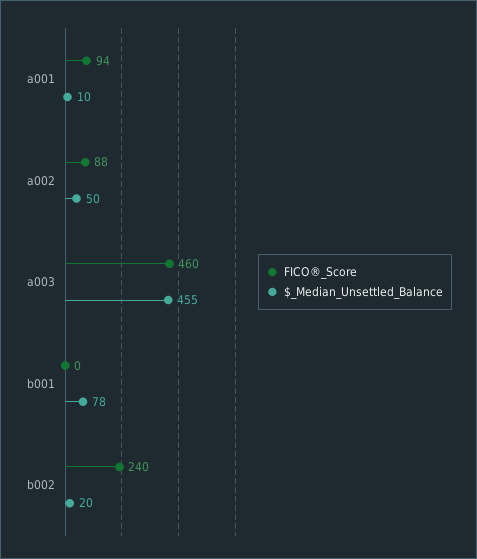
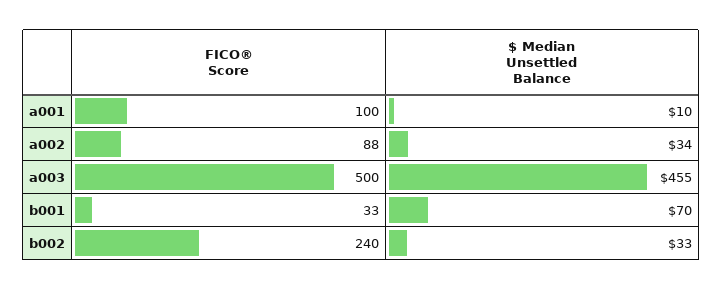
  {
    "FICO®_Score": {
-     "a001": 94,
+     "a001": 100,
      "a002": 88,
-     "a003": 460,
+     "a003": 500,
-     "b001": 0,
+     "b001": 33,
      "b002": 240
    },
    "$_Median_Unsettled_Balance": {
      "a001": 10,
-     "a002": 50,
+     "a002": 34,
      "a003": 455,
-     "b001": 78,
+     "b001": 70,
-     "b002": 20
+     "b002": 33
    }
  }

